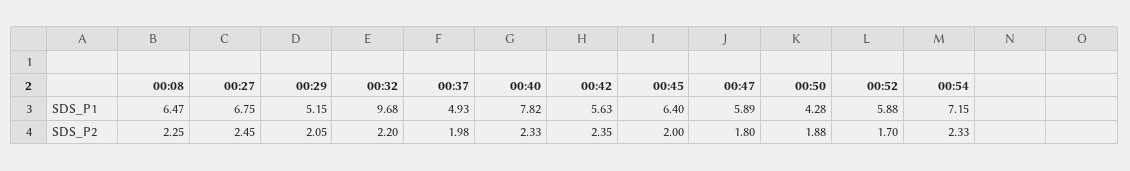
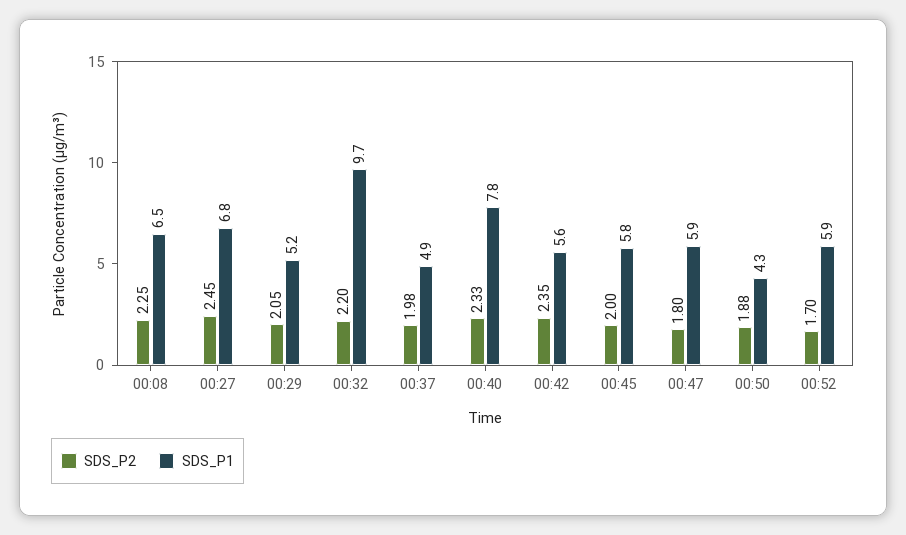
  {
    "SDS_P1": {
      "00:08": 6.47,
      "00:27": 6.75,
      "00:29": 5.15,
      "00:32": 9.68,
      "00:37": 4.93,
      "00:40": 7.82,
      "00:42": 5.63,
-     "00:45": 6.4,
+     "00:45": 5.8,
      "00:47": 5.89,
      "00:50": 4.28,
-     "00:52": 5.88,
+     "00:52": 5.88
-     "00:54": 7.15
    },
    "SDS_P2": {
      "00:08": 2.25,
      "00:27": 2.45,
      "00:29": 2.05,
      "00:32": 2.2,
      "00:37": 1.98,
      "00:40": 2.33,
      "00:42": 2.35,
      "00:45": 2,
      "00:47": 1.8,
      "00:50": 1.88,
-     "00:52": 1.7,
+     "00:52": 1.7
-     "00:54": 2.33
    }
  }

